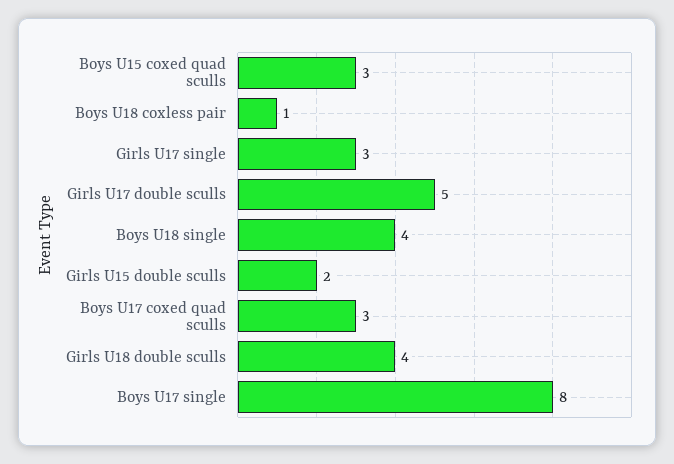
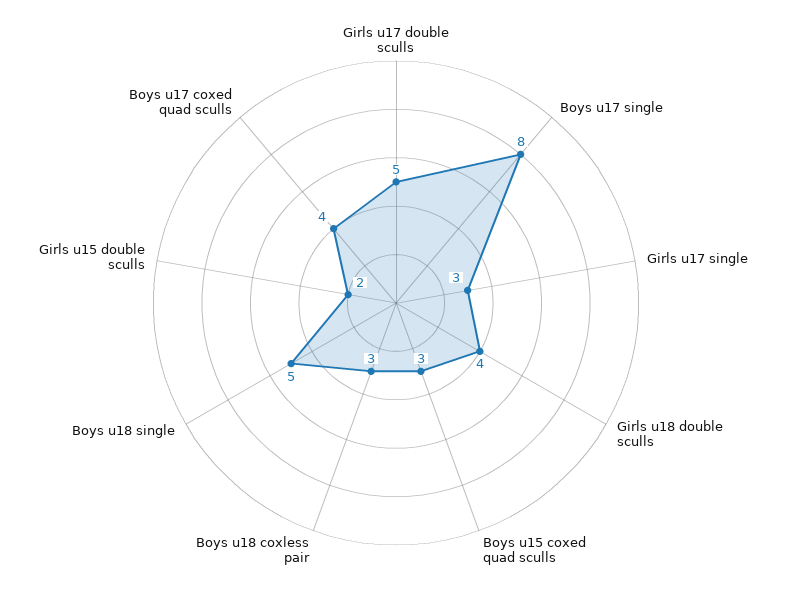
  {
    "Boys U15 coxed quad sculls": 3,
-   "Boys U18 coxless pair": 1,
+   "Boys U18 coxless pair": 3,
    "Girls U17 single": 3,
    "Girls U17 double sculls": 5,
-   "Boys U18 single": 4,
+   "Boys U18 single": 5,
    "Girls U15 double sculls": 2,
-   "Boys U17 coxed quad sculls": 3,
+   "Boys U17 coxed quad sculls": 4,
    "Girls U18 double sculls": 4,
    "Boys U17 single": 8
  }

